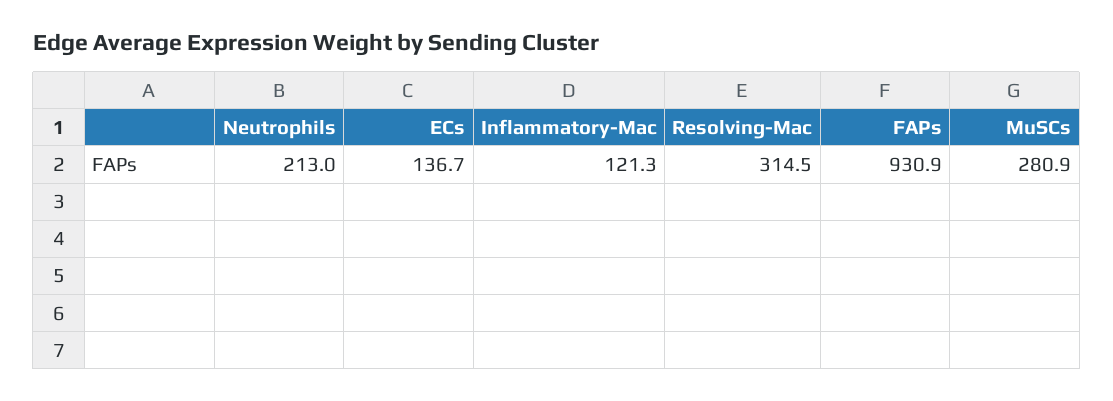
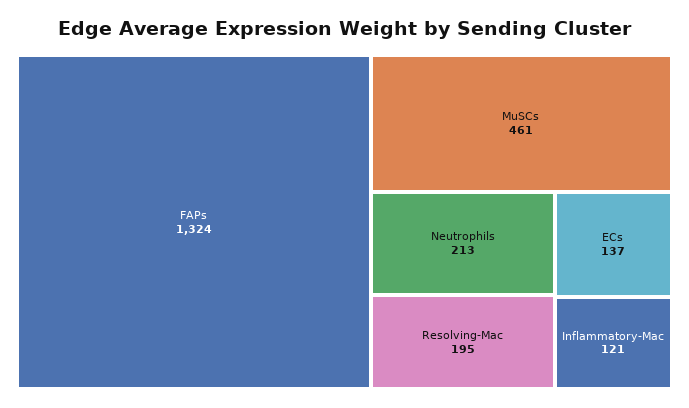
  {
    "Neutrophils": 213,
    "ECs": 136.7,
    "Inflammatory-Mac": 121.3,
-   "Resolving-Mac": 314.5,
+   "Resolving-Mac": 195,
-   "FAPs": 930.9,
+   "FAPs": 1324,
-   "MuSCs": 280.9
+   "MuSCs": 461
  }

